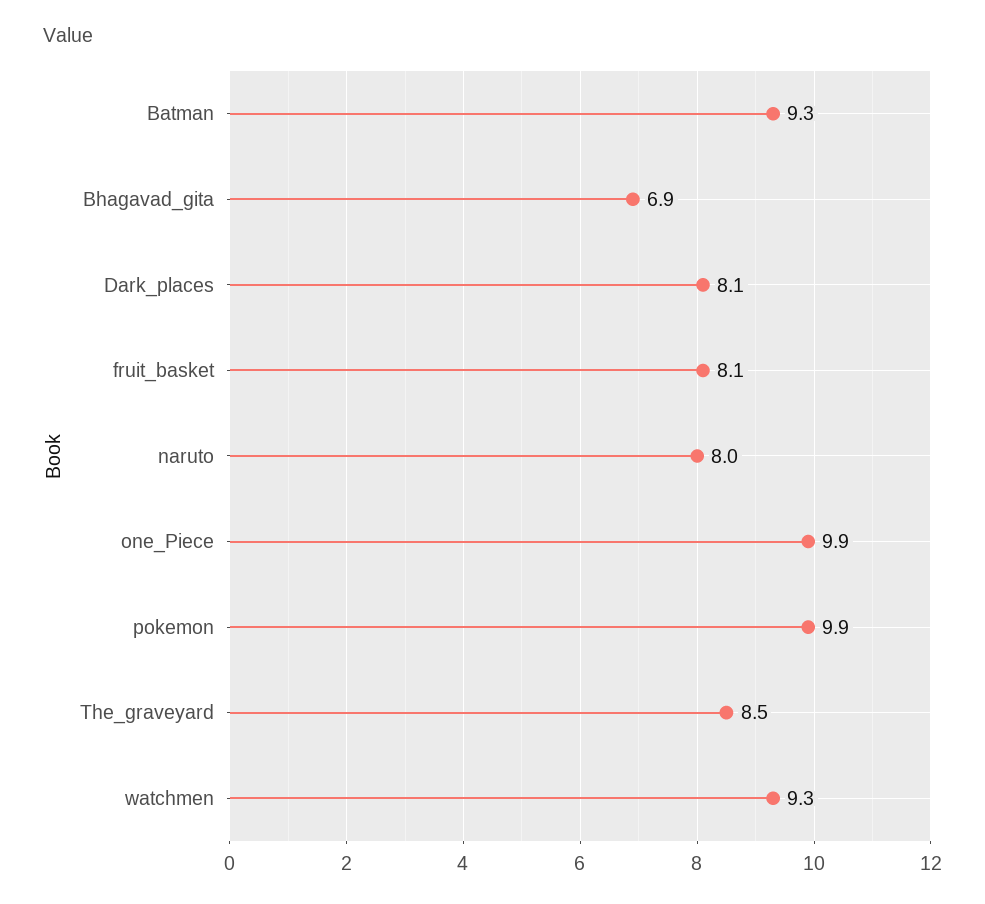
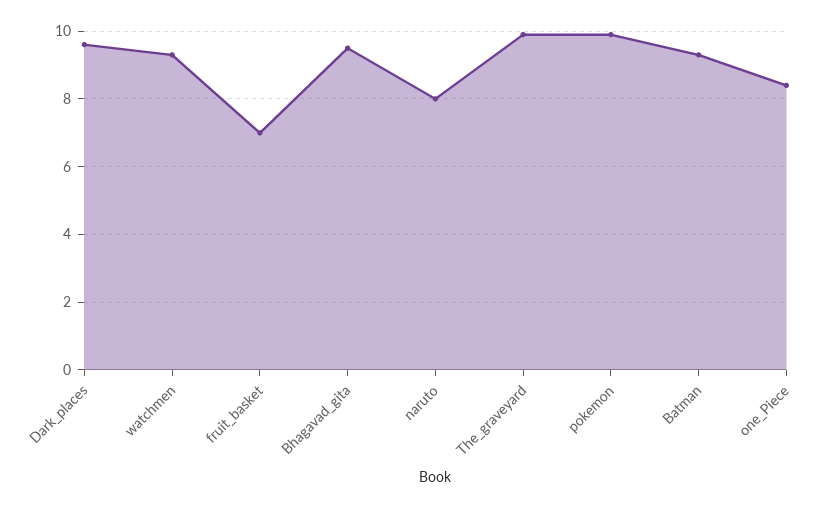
  {
    "Batman": 9.3,
-   "Bhagavad_gita": 6.9,
+   "Bhagavad_gita": 9.5,
-   "Dark_places": 8.1,
+   "Dark_places": 9.5,
-   "fruit_basket": 8.1,
+   "fruit_basket": 7,
    "naruto": 8,
-   "one_Piece": 9.9,
+   "one_Piece": 8.5,
    "pokemon": 9.9,
-   "The_graveyard": 8.5,
+   "The_graveyard": 10,
    "watchmen": 9.3
  }

